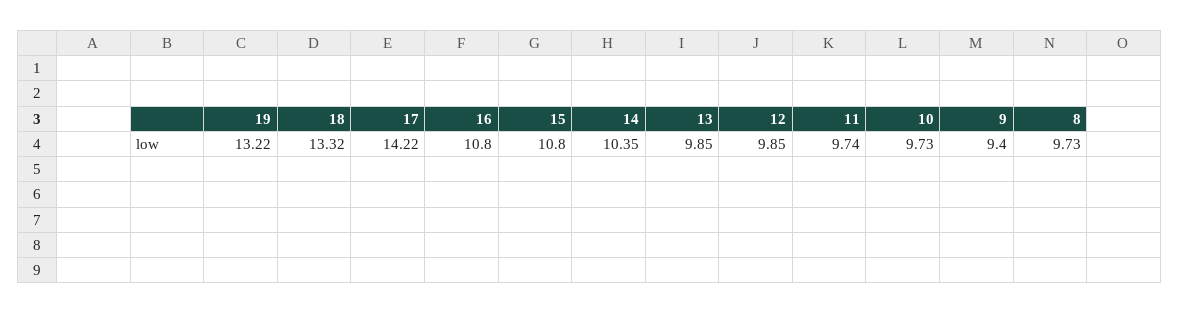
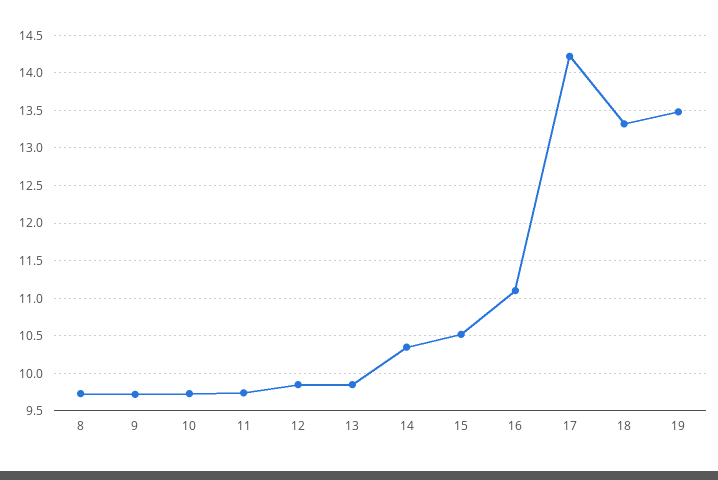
  {
-   "19": 13.22,
+   "19": 13.5,
    "18": 13.32,
    "17": 14.22,
-   "16": 10.8,
+   "16": 11.1,
-   "15": 10.8,
+   "15": 10.5,
    "14": 10.35,
    "13": 9.85,
    "12": 9.85,
    "11": 9.74,
    "10": 9.73,
-   "9": 9.4,
+   "9": 9.7,
    "8": 9.73
  }

